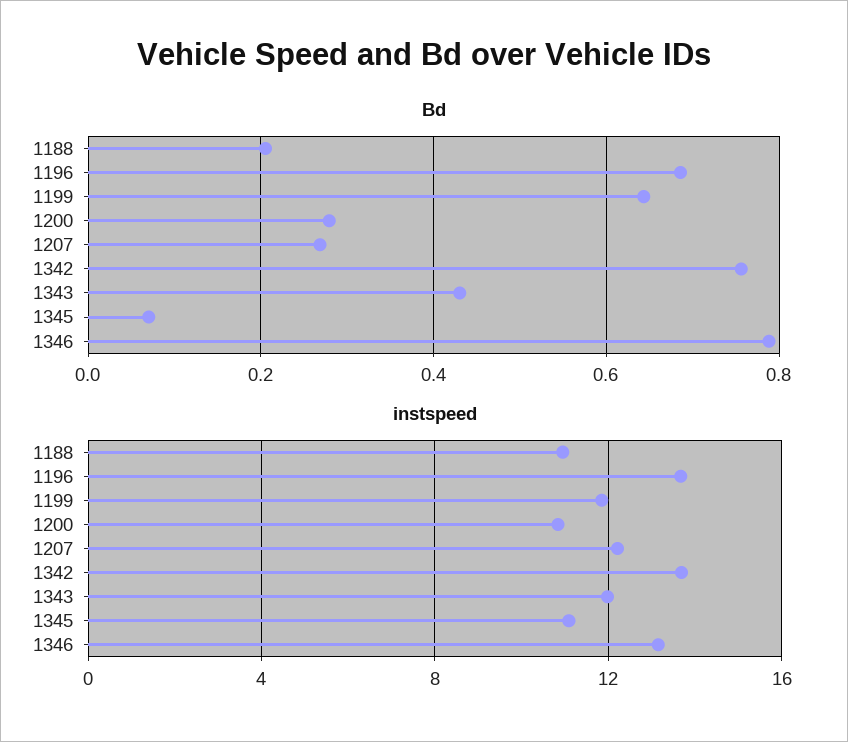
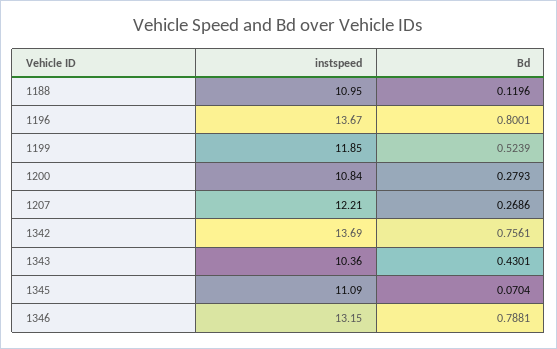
  {
    "Bd": {
-     "1188": 0.2,
+     "1188": 0.1196,
-     "1196": 0.68,
+     "1196": 0.8001,
-     "1199": 0.64,
+     "1199": 0.5239,
      "1200": 0.2793,
      "1207": 0.2686,
      "1342": 0.7561,
      "1343": 0.4301,
      "1345": 0.0704,
      "1346": 0.7881
    },
    "instspeed": {
      "1188": 10.95,
      "1196": 13.67,
      "1199": 11.85,
      "1200": 10.84,
      "1207": 12.21,
      "1342": 13.69,
-     "1343": 12,
+     "1343": 10.36,
      "1345": 11.09,
      "1346": 13.15
    }
  }

